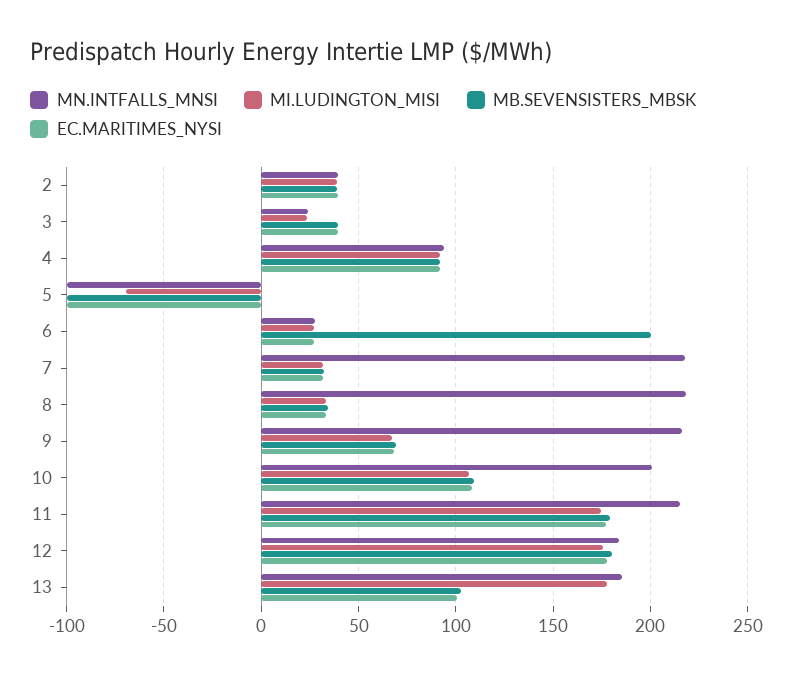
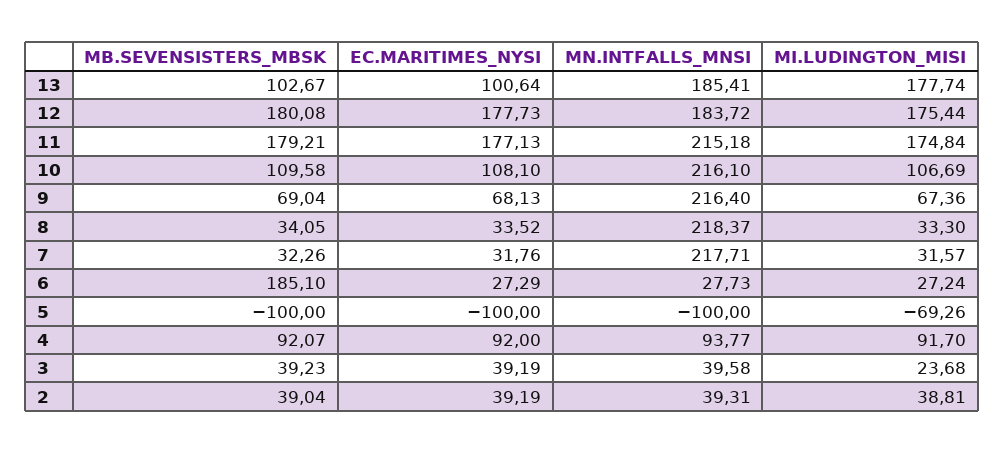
  {
    "MN.INTFALLS_MNSI": {
      "2": 39.31,
-     "3": 25,
+     "3": 39.58,
      "4": 93.77,
      "5": -100,
      "6": 27.73,
      "7": 217.71,
      "8": 218.37,
      "9": 216.4,
-     "10": 200,
+     "10": 216.1,
      "11": 215.18,
      "12": 183.72,
      "13": 185.41
    },
    "MI.LUDINGTON_MISI": {
      "2": 38.81,
      "3": 23.68,
      "4": 91.7,
      "5": -69.26,
      "6": 27.24,
      "7": 31.57,
      "8": 33.3,
      "9": 67.36,
      "10": 106.69,
      "11": 174.84,
      "12": 175.44,
      "13": 177.74
    },
    "MB.SEVENSISTERS_MBSK": {
      "2": 39.04,
      "3": 39.23,
      "4": 92.07,
      "5": -100,
-     "6": 200,
+     "6": 185.1,
      "7": 32.26,
      "8": 34.05,
      "9": 69.04,
      "10": 109.58,
      "11": 179.21,
      "12": 180.08,
      "13": 102.67
    },
    "EC.MARITIMES_NYSI": {
      "2": 39.19,
      "3": 39.19,
      "4": 92,
      "5": -100,
      "6": 27.29,
      "7": 31.76,
      "8": 33.52,
      "9": 68.13,
      "10": 108.1,
      "11": 177.13,
      "12": 177.73,
      "13": 100.64
    }
  }

